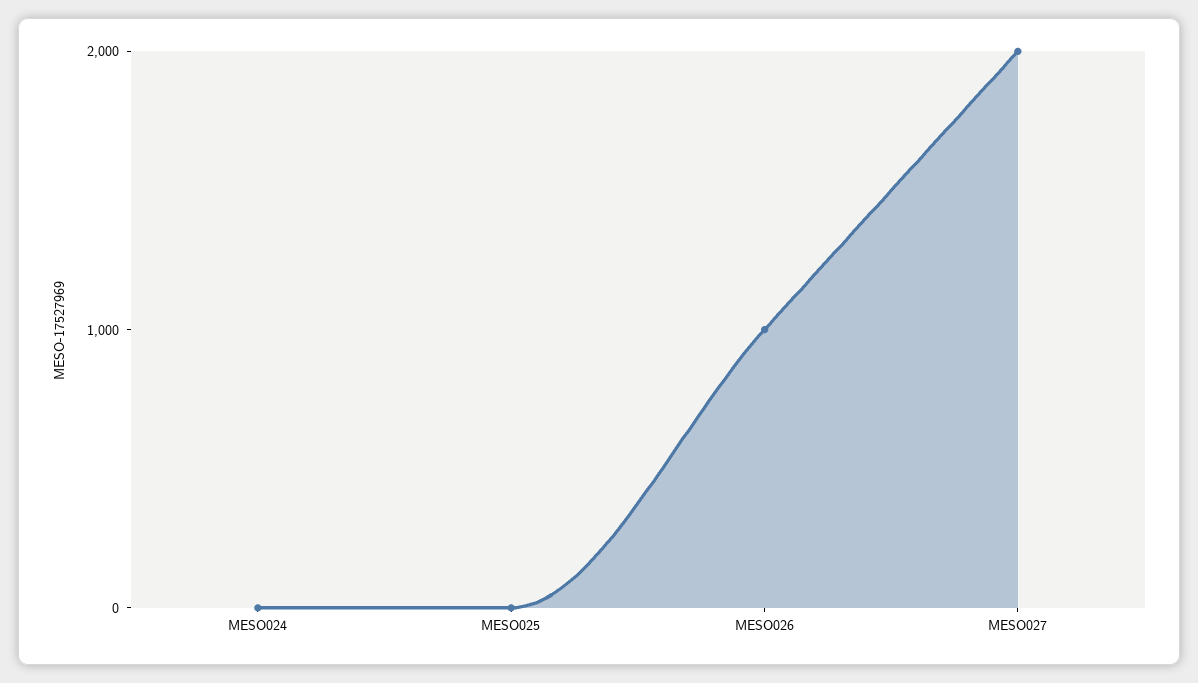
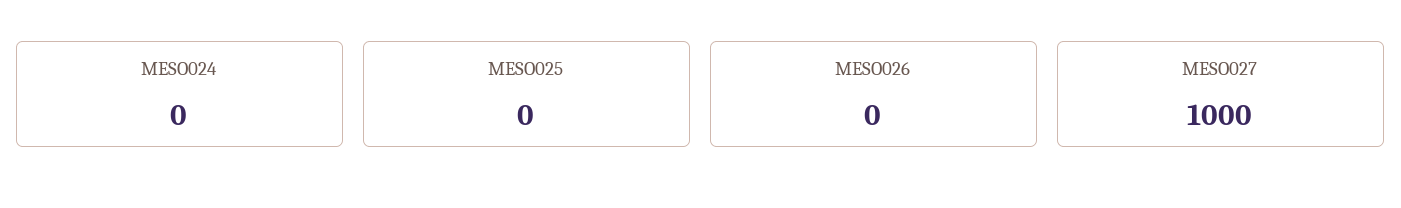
  {
    "MESO024": 0,
    "MESO025": 0,
-   "MESO026": 1000,
+   "MESO026": 0,
-   "MESO027": 2000
+   "MESO027": 1000
  }

